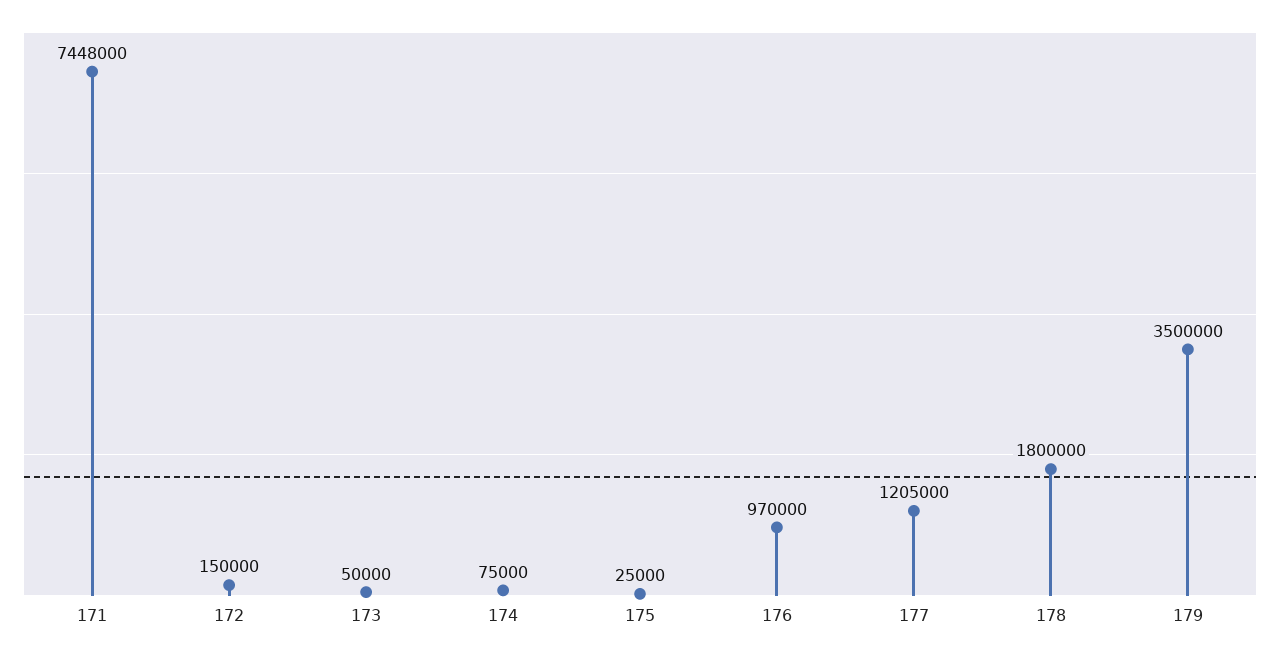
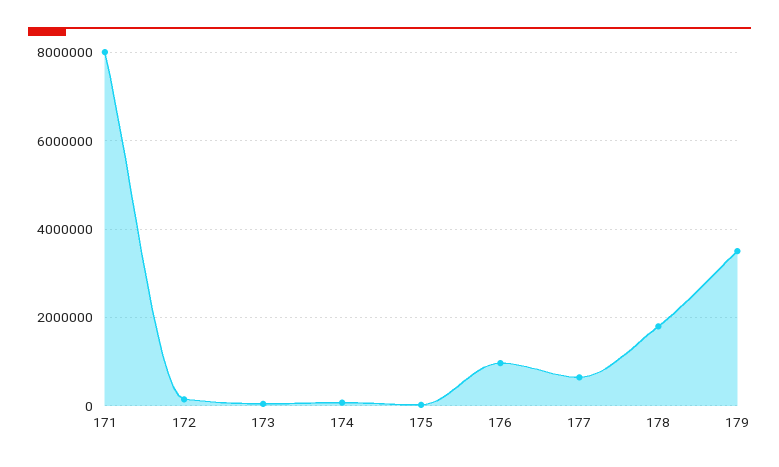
  {
-   "171": 7448000,
+   "171": 8000000,
    "172": 150000,
    "173": 50000,
    "174": 75000,
    "175": 25000,
    "176": 970000,
-   "177": 1205000,
+   "177": 600000,
    "178": 1800000,
    "179": 3500000
  }

